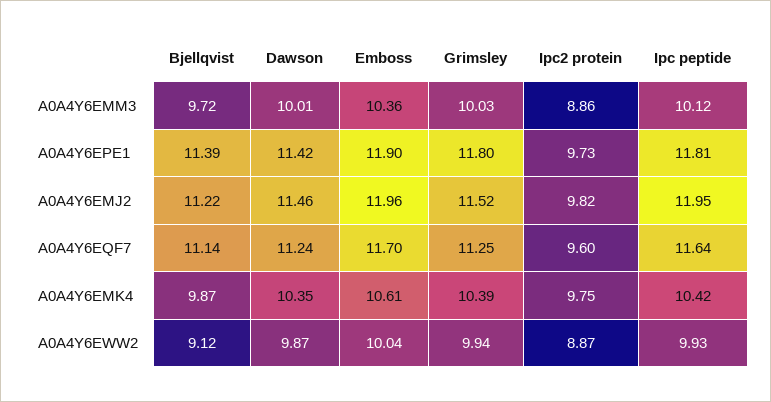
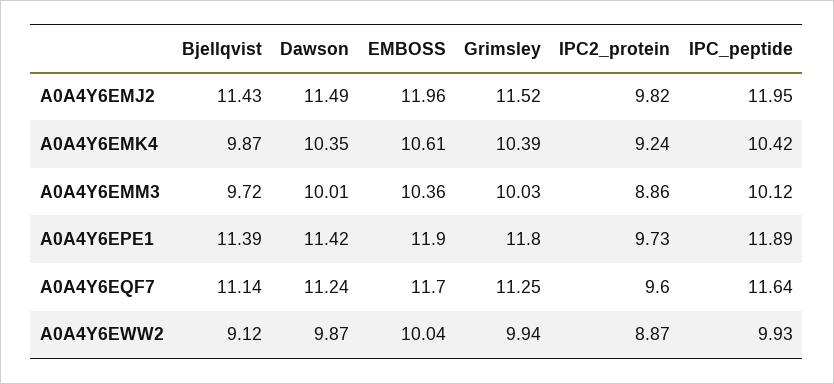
  {
    "Bjellqvist": {
      "A0A4Y6EMM3": 9.72,
      "A0A4Y6EPE1": 11.39,
-     "A0A4Y6EMJ2": 11.22,
+     "A0A4Y6EMJ2": 11.43,
      "A0A4Y6EQF7": 11.14,
      "A0A4Y6EMK4": 9.87,
      "A0A4Y6EWW2": 9.12
    },
    "Dawson": {
      "A0A4Y6EMM3": 10.01,
      "A0A4Y6EPE1": 11.42,
-     "A0A4Y6EMJ2": 11.46,
+     "A0A4Y6EMJ2": 11.49,
      "A0A4Y6EQF7": 11.24,
      "A0A4Y6EMK4": 10.35,
      "A0A4Y6EWW2": 9.87
    },
    "Emboss": {
      "A0A4Y6EMM3": 10.36,
      "A0A4Y6EPE1": 11.9,
      "A0A4Y6EMJ2": 11.96,
      "A0A4Y6EQF7": 11.7,
      "A0A4Y6EMK4": 10.61,
      "A0A4Y6EWW2": 10.04
    },
    "Grimsley": {
      "A0A4Y6EMM3": 10.03,
      "A0A4Y6EPE1": 11.8,
      "A0A4Y6EMJ2": 11.52,
      "A0A4Y6EQF7": 11.25,
      "A0A4Y6EMK4": 10.39,
      "A0A4Y6EWW2": 9.94
    },
    "Ipc2 protein": {
      "A0A4Y6EMM3": 8.86,
      "A0A4Y6EPE1": 9.73,
      "A0A4Y6EMJ2": 9.82,
      "A0A4Y6EQF7": 9.6,
-     "A0A4Y6EMK4": 9.75,
+     "A0A4Y6EMK4": 9.24,
      "A0A4Y6EWW2": 8.87
    },
    "Ipc peptide": {
      "A0A4Y6EMM3": 10.12,
-     "A0A4Y6EPE1": 11.81,
+     "A0A4Y6EPE1": 11.89,
      "A0A4Y6EMJ2": 11.95,
      "A0A4Y6EQF7": 11.64,
      "A0A4Y6EMK4": 10.42,
      "A0A4Y6EWW2": 9.93
    }
  }

